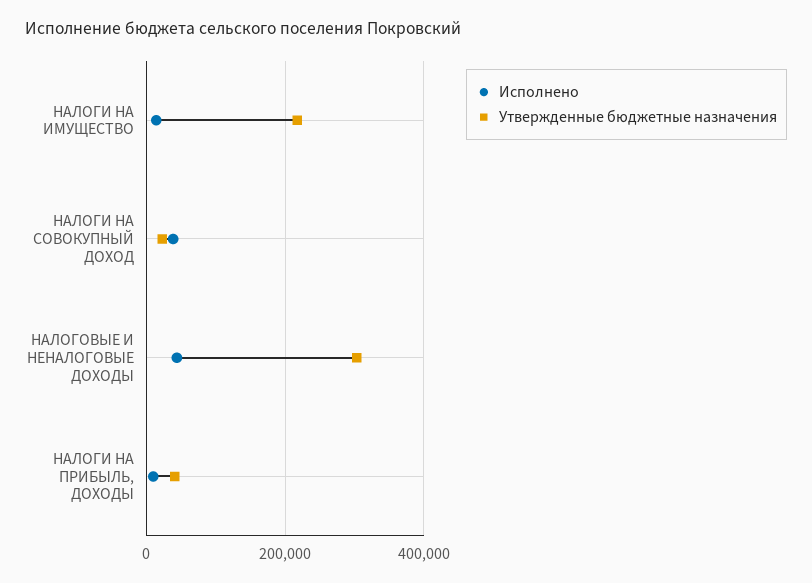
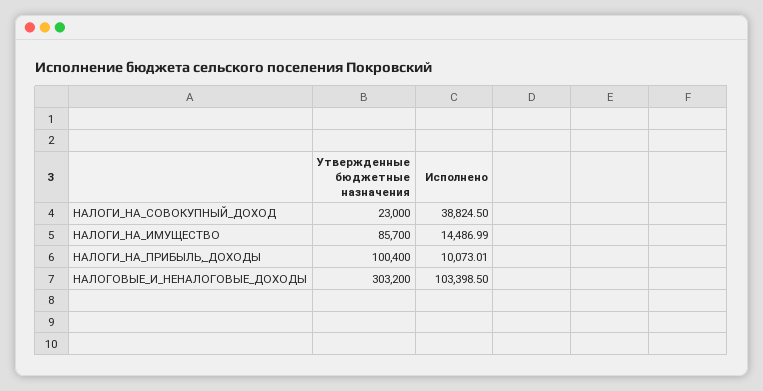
  {
    "Исполнено": {
      "НАЛОГИ НА ИМУЩЕСТВО": 14486.99,
      "НАЛОГИ НА СОВОКУПНЫЙ ДОХОД": 38824.5,
-     "НАЛОГОВЫЕ И НЕНАЛОГОВЫЕ ДОХОДЫ": 40000,
+     "НАЛОГОВЫЕ И НЕНАЛОГОВЫЕ ДОХОДЫ": 103398.5,
      "НАЛОГИ НА ПРИБЫЛЬ, ДОХОДЫ": 10073.01
    },
    "Утвержденные бюджетные назначения": {
-     "НАЛОГИ НА ИМУЩЕСТВО": 220000,
+     "НАЛОГИ НА ИМУЩЕСТВО": 85700,
      "НАЛОГИ НА СОВОКУПНЫЙ ДОХОД": 23000,
      "НАЛОГОВЫЕ И НЕНАЛОГОВЫЕ ДОХОДЫ": 303200,
-     "НАЛОГИ НА ПРИБЫЛЬ, ДОХОДЫ": 40000
+     "НАЛОГИ НА ПРИБЫЛЬ, ДОХОДЫ": 100400
    }
  }

